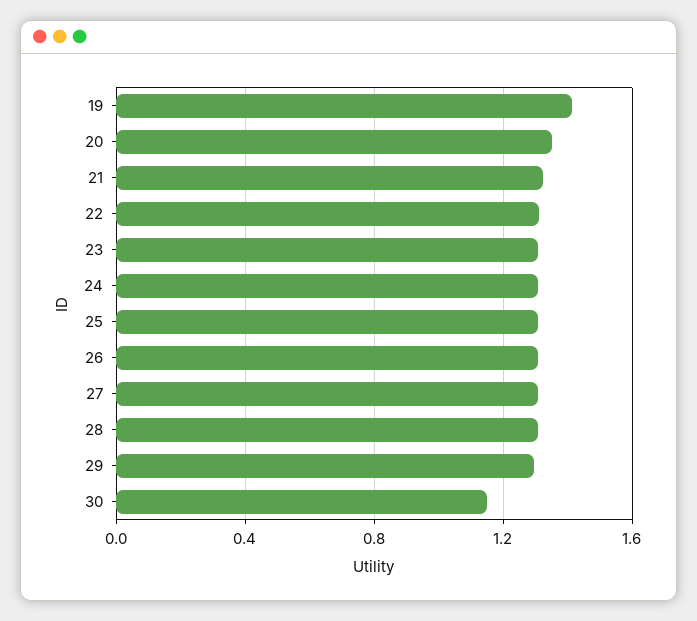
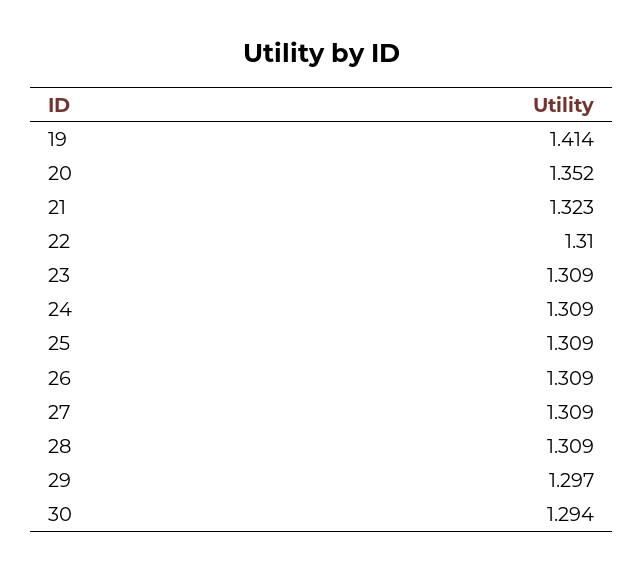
  {
    "19": 1.414,
    "20": 1.352,
    "21": 1.323,
    "22": 1.31,
    "23": 1.309,
    "24": 1.309,
    "25": 1.309,
    "26": 1.309,
    "27": 1.309,
    "28": 1.309,
    "29": 1.297,
-   "30": 1.15
+   "30": 1.294
  }

